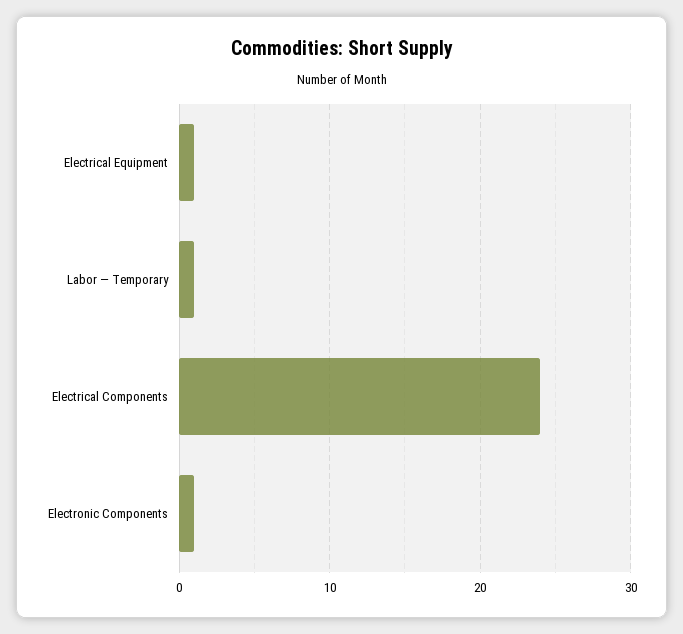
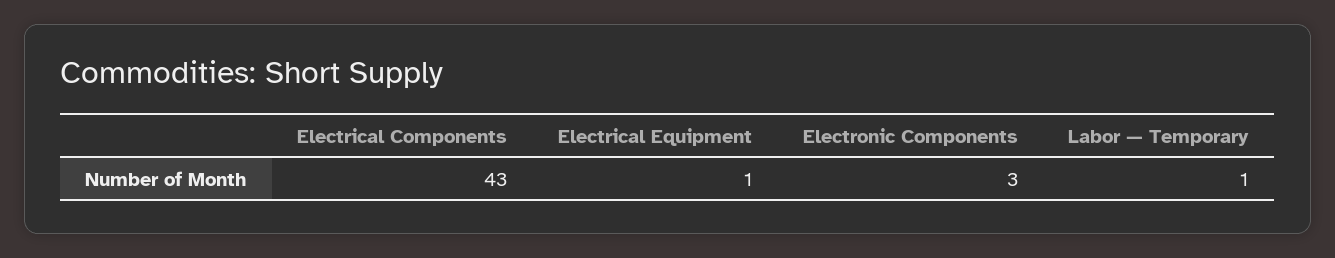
  {
    "Electrical Equipment": 1,
    "Labor — Temporary": 1,
-   "Electrical Components": 24,
+   "Electrical Components": 43,
-   "Electronic Components": 1
+   "Electronic Components": 3
  }

